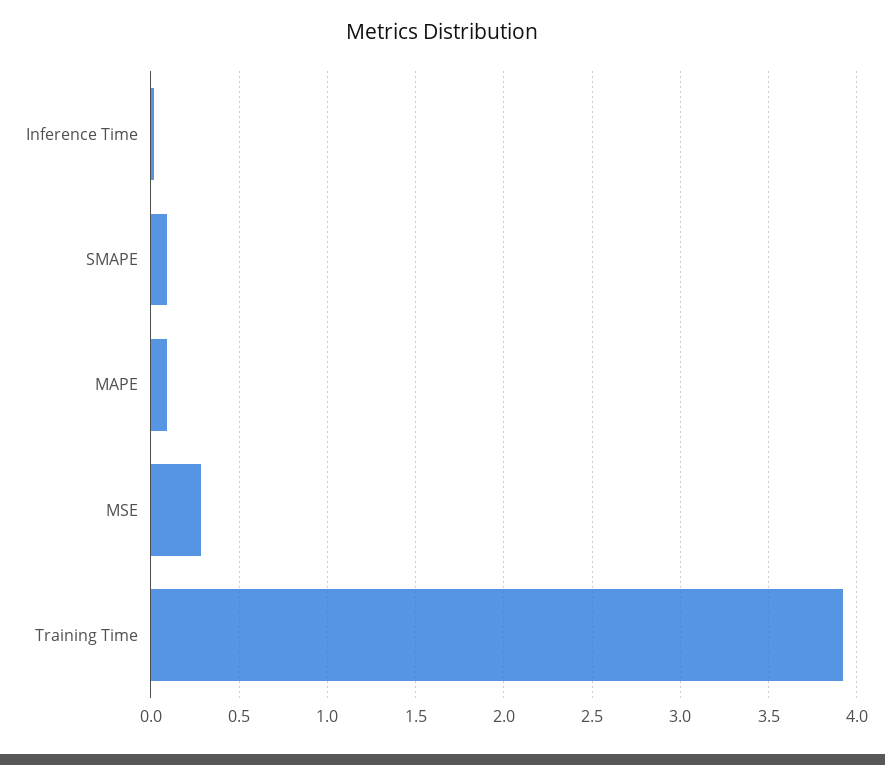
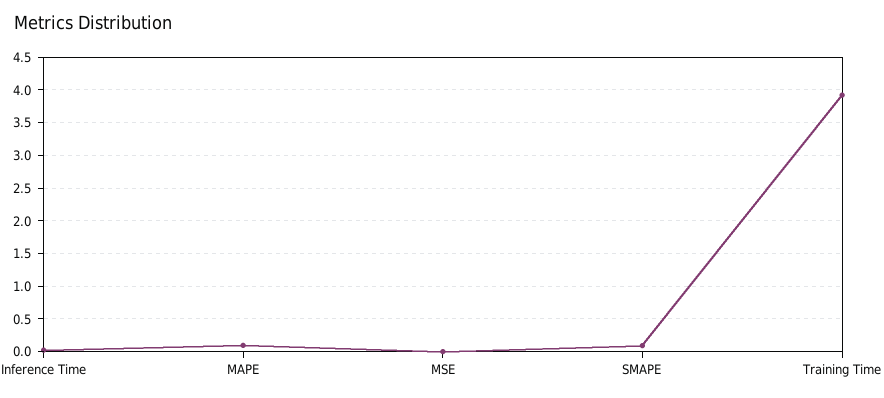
  {
    "Inference Time": 0,
    "SMAPE": 0.1,
    "MAPE": 0.1,
-   "MSE": 0.3,
+   "MSE": 0,
    "Training Time": 3.9
  }

